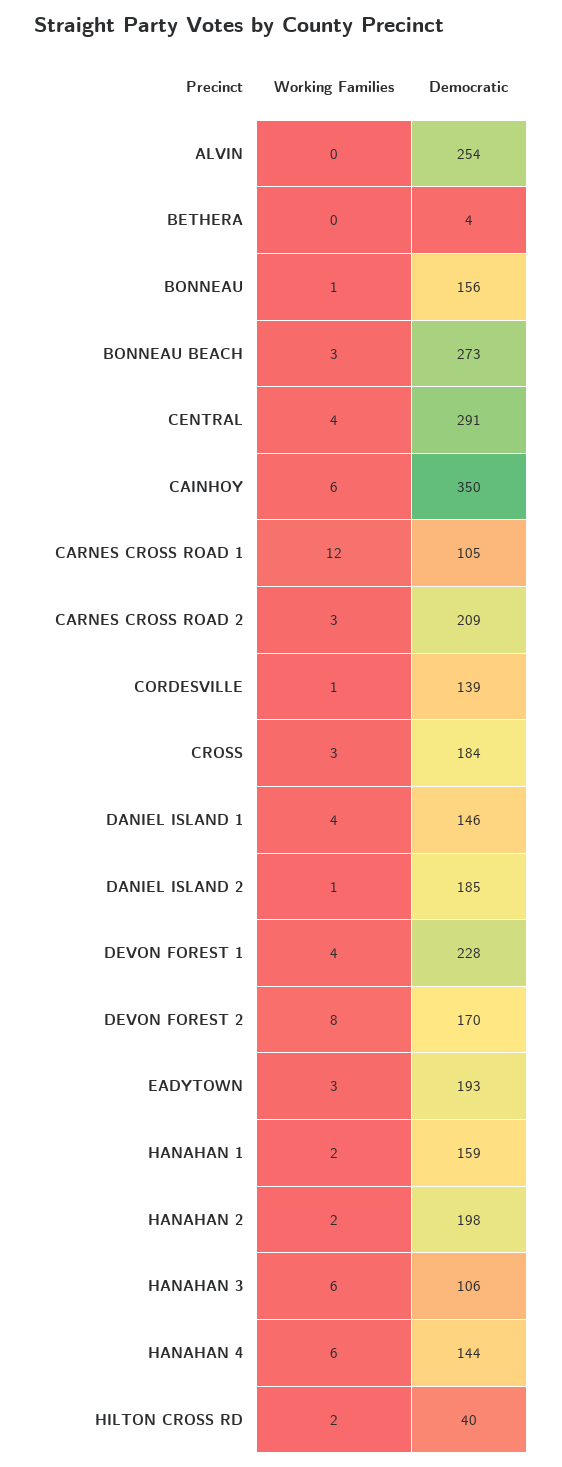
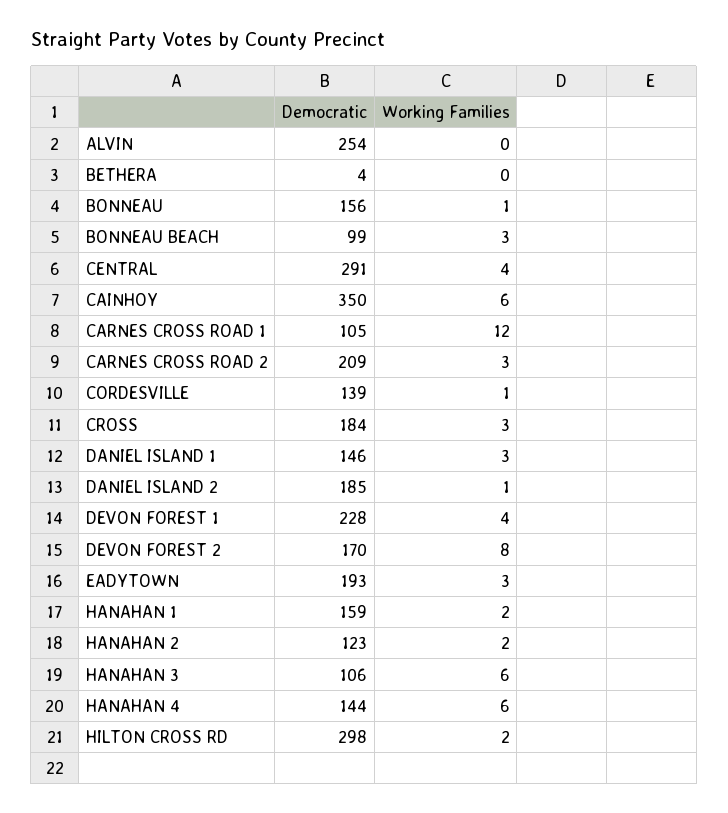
  {
    "Working Families": {
      "ALVIN": 0,
      "BETHERA": 0,
      "BONNEAU": 1,
      "BONNEAU BEACH": 3,
      "CENTRAL": 4,
      "CAINHOY": 6,
      "CARNES CROSS ROAD 1": 12,
      "CARNES CROSS ROAD 2": 3,
      "CORDESVILLE": 1,
      "CROSS": 3,
-     "DANIEL ISLAND 1": 4,
+     "DANIEL ISLAND 1": 3,
      "DANIEL ISLAND 2": 1,
      "DEVON FOREST 1": 4,
      "DEVON FOREST 2": 8,
      "EADYTOWN": 3,
      "HANAHAN 1": 2,
      "HANAHAN 2": 2,
      "HANAHAN 3": 6,
      "HANAHAN 4": 6,
      "HILTON CROSS RD": 2
    },
    "Democratic": {
      "ALVIN": 254,
      "BETHERA": 4,
      "BONNEAU": 156,
-     "BONNEAU BEACH": 273,
+     "BONNEAU BEACH": 99,
      "CENTRAL": 291,
      "CAINHOY": 350,
      "CARNES CROSS ROAD 1": 105,
      "CARNES CROSS ROAD 2": 209,
      "CORDESVILLE": 139,
      "CROSS": 184,
      "DANIEL ISLAND 1": 146,
      "DANIEL ISLAND 2": 185,
      "DEVON FOREST 1": 228,
      "DEVON FOREST 2": 170,
      "EADYTOWN": 193,
      "HANAHAN 1": 159,
-     "HANAHAN 2": 198,
+     "HANAHAN 2": 123,
      "HANAHAN 3": 106,
      "HANAHAN 4": 144,
-     "HILTON CROSS RD": 40
+     "HILTON CROSS RD": 298
    }
  }

